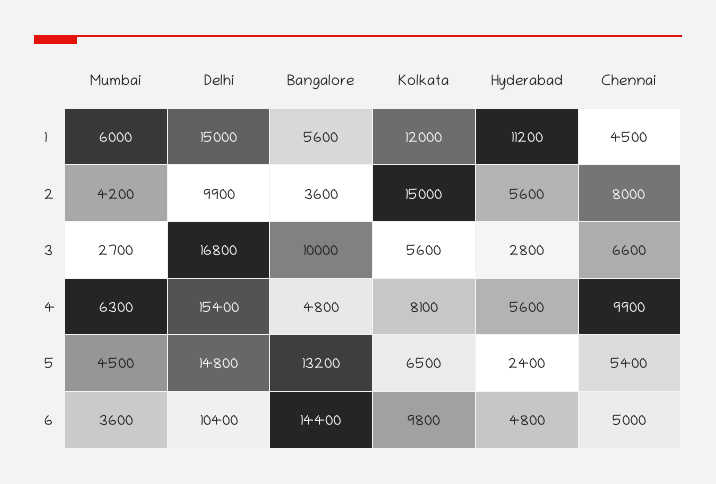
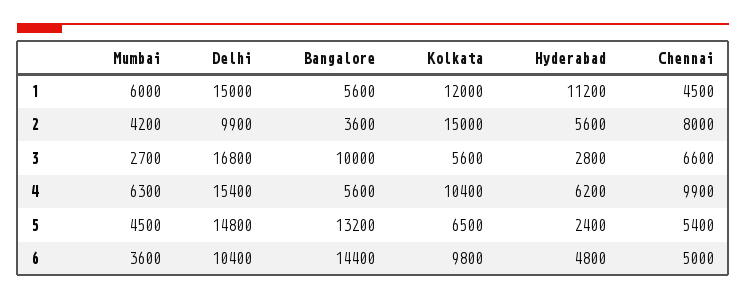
  {
    "Mumbai": {
      "1": 6000,
      "2": 4200,
      "3": 2700,
      "4": 6300,
      "5": 4500,
      "6": 3600
    },
    "Delhi": {
      "1": 15000,
      "2": 9900,
      "3": 16800,
      "4": 15400,
      "5": 14800,
      "6": 10400
    },
    "Bangalore": {
      "1": 5600,
      "2": 3600,
      "3": 10000,
-     "4": 4800,
+     "4": 5600,
      "5": 13200,
      "6": 14400
    },
    "Kolkata": {
      "1": 12000,
      "2": 15000,
      "3": 5600,
-     "4": 8100,
+     "4": 10400,
      "5": 6500,
      "6": 9800
    },
    "Hyderabad": {
      "1": 11200,
      "2": 5600,
      "3": 2800,
-     "4": 5600,
+     "4": 6200,
      "5": 2400,
      "6": 4800
    },
    "Chennai": {
      "1": 4500,
      "2": 8000,
      "3": 6600,
      "4": 9900,
      "5": 5400,
      "6": 5000
    }
  }

